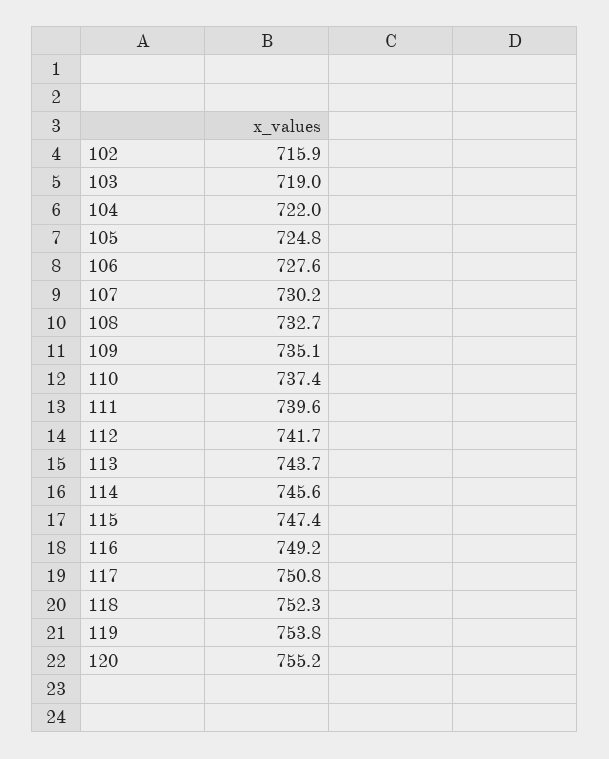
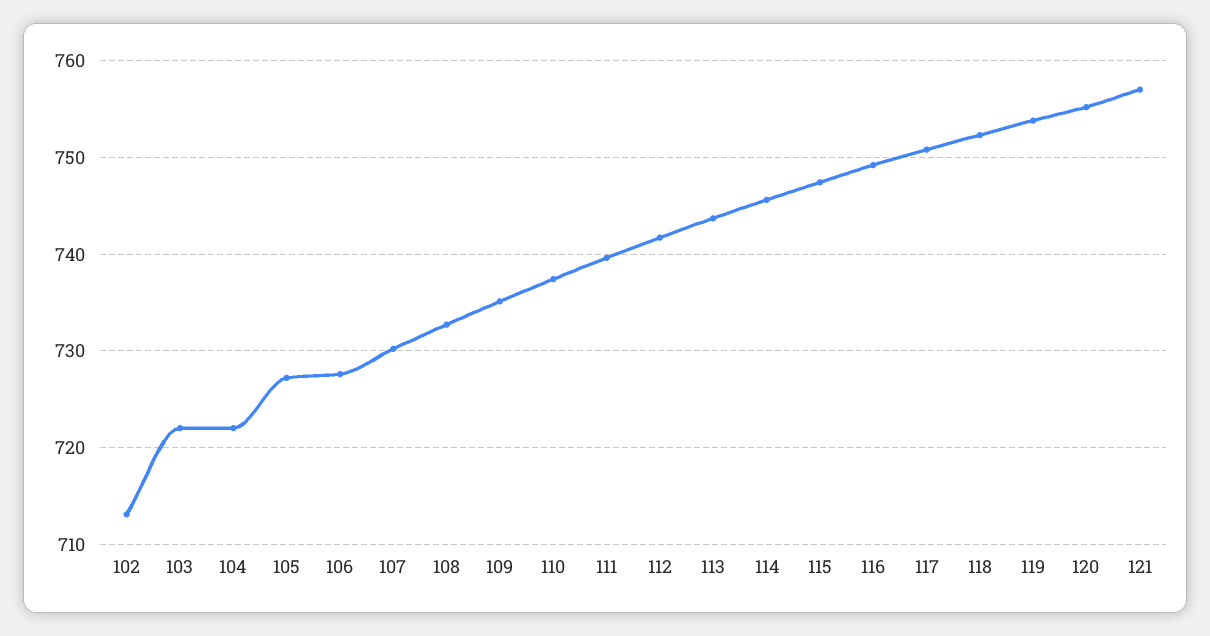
  {
-   "102": 715.9,
+   "102": 713,
-   "103": 719,
+   "103": 722,
    "104": 722,
-   "105": 724.8,
+   "105": 727,
    "106": 727.6,
    "107": 730.2,
    "108": 732.7,
    "109": 735.1,
    "110": 737.4,
    "111": 739.6,
    "112": 741.7,
    "113": 743.7,
    "114": 745.6,
    "115": 747.4,
    "116": 749.2,
    "117": 750.8,
    "118": 752.3,
    "119": 753.8,
-   "120": 755.2
+   "120": 755.2,
+   "121": 757
  }

